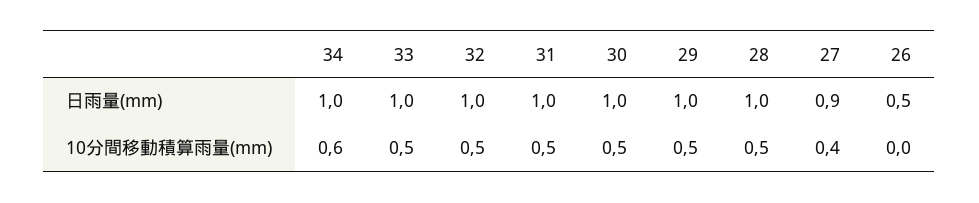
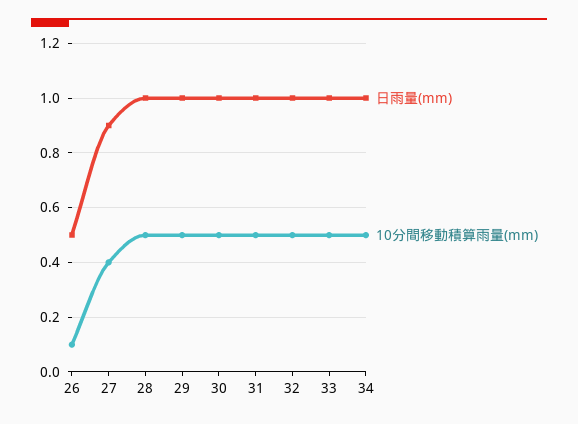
  {
    "日雨量(mm)": {
      "34": 1,
      "33": 1,
      "32": 1,
      "31": 1,
      "30": 1,
      "29": 1,
      "28": 1,
      "27": 0.9,
      "26": 0.5
    },
    "10分間移動積算雨量(mm)": {
-     "34": 0.6,
+     "34": 0.5,
      "33": 0.5,
      "32": 0.5,
      "31": 0.5,
      "30": 0.5,
      "29": 0.5,
      "28": 0.5,
      "27": 0.4,
-     "26": 0
+     "26": 0.1
    }
  }

